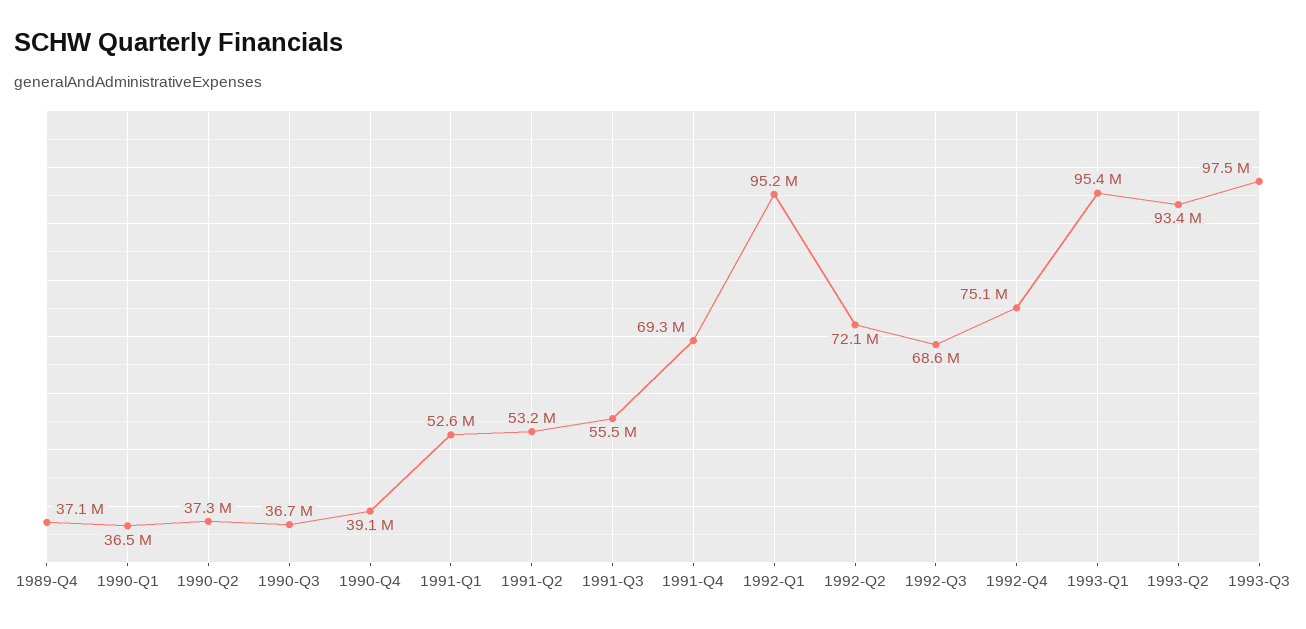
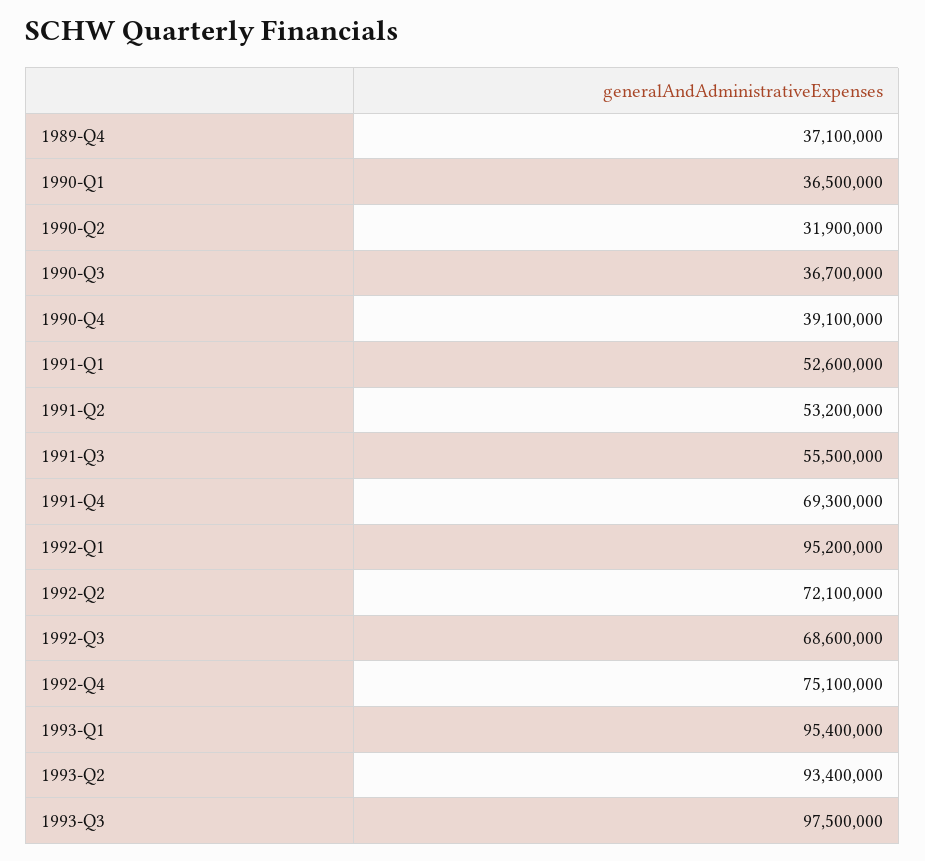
  {
    "1989-Q4": 37100000,
    "1990-Q1": 36500000,
-   "1990-Q2": 37300000,
+   "1990-Q2": 31900000,
    "1990-Q3": 36700000,
    "1990-Q4": 39100000,
    "1991-Q1": 52600000,
    "1991-Q2": 53200000,
    "1991-Q3": 55500000,
    "1991-Q4": 69300000,
    "1992-Q1": 95200000,
    "1992-Q2": 72100000,
    "1992-Q3": 68600000,
    "1992-Q4": 75100000,
    "1993-Q1": 95400000,
    "1993-Q2": 93400000,
    "1993-Q3": 97500000
  }

